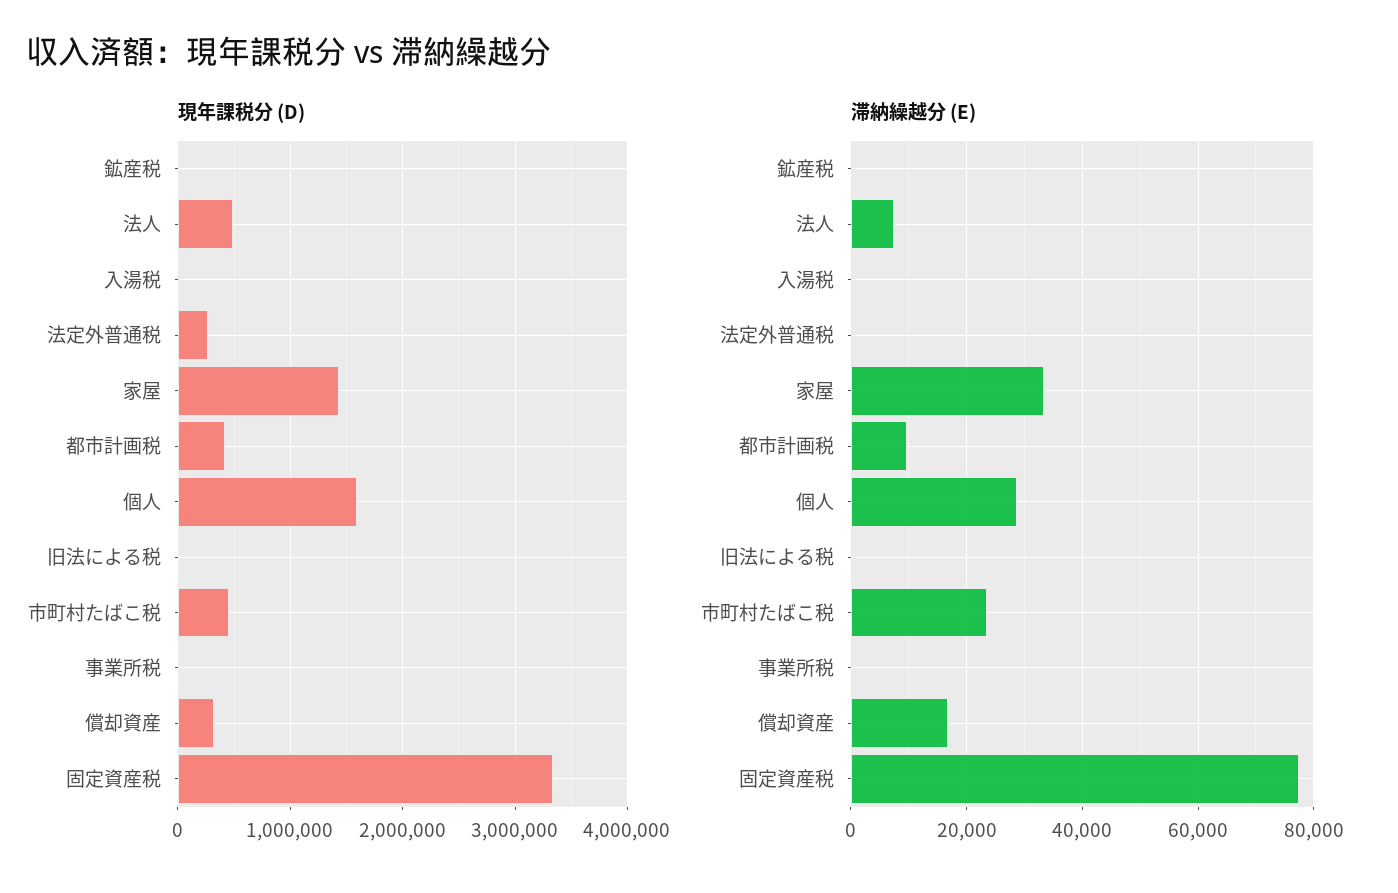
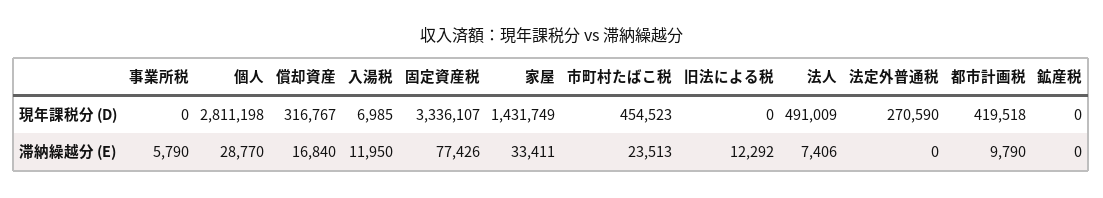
  {
    "現年課税分 (D)": {
      "鉱産税": 0,
      "法人": 491009,
      "入湯税": 6985,
      "法定外普通税": 270590,
      "家屋": 1431749,
      "都市計画税": 419518,
-     "個人": 1600000,
+     "個人": 2811198,
      "旧法による税": 0,
      "市町村たばこ税": 454523,
      "事業所税": 0,
      "償却資産": 316767,
      "固定資産税": 3336107
    },
    "滞納繰越分 (E)": {
      "鉱産税": 0,
      "法人": 7406,
-     "入湯税": 0,
+     "入湯税": 11950,
      "法定外普通税": 0,
      "家屋": 33411,
      "都市計画税": 9790,
      "個人": 28770,
-     "旧法による税": 0,
+     "旧法による税": 12292,
      "市町村たばこ税": 23513,
-     "事業所税": 0,
+     "事業所税": 5790,
      "償却資産": 16840,
      "固定資産税": 77426
    }
  }

